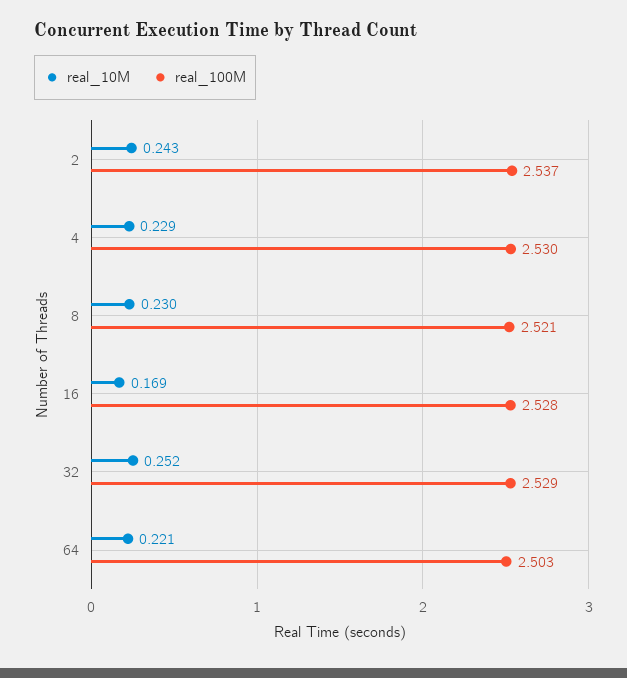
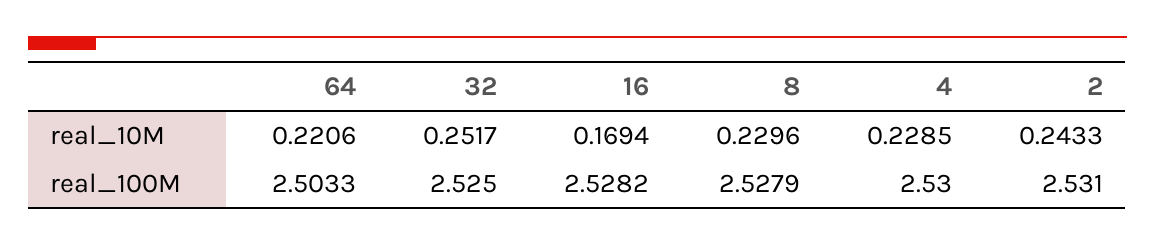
  {
    "real_10M": {
      "2": 0.2433,
      "4": 0.2285,
      "8": 0.2296,
      "16": 0.1694,
      "32": 0.2517,
      "64": 0.2206
    },
    "real_100M": {
-     "2": 2.537,
+     "2": 2.531,
      "4": 2.53,
-     "8": 2.521,
+     "8": 2.5279,
      "16": 2.5282,
-     "32": 2.529,
+     "32": 2.525,
      "64": 2.5033
    }
  }

